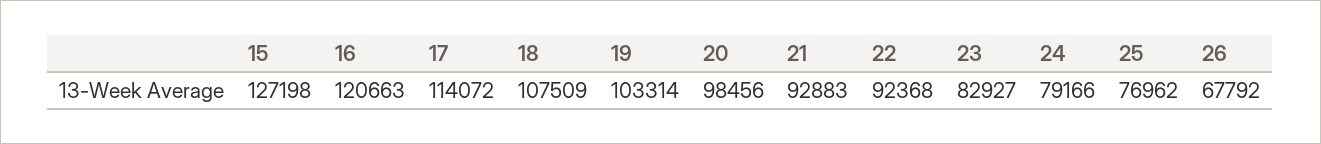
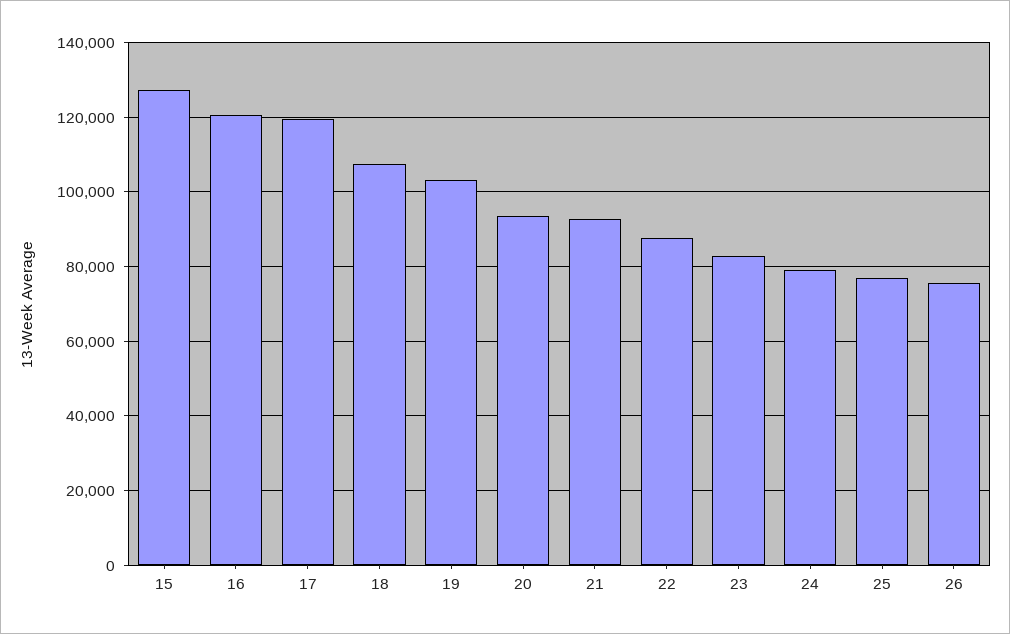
  {
    "15": 127198,
    "16": 120663,
-   "17": 114072,
+   "17": 120000,
    "18": 107509,
    "19": 103314,
-   "20": 98456,
+   "20": 94000,
    "21": 92883,
-   "22": 92368,
+   "22": 88000,
    "23": 82927,
    "24": 79166,
    "25": 76962,
-   "26": 67792
+   "26": 76000
  }

